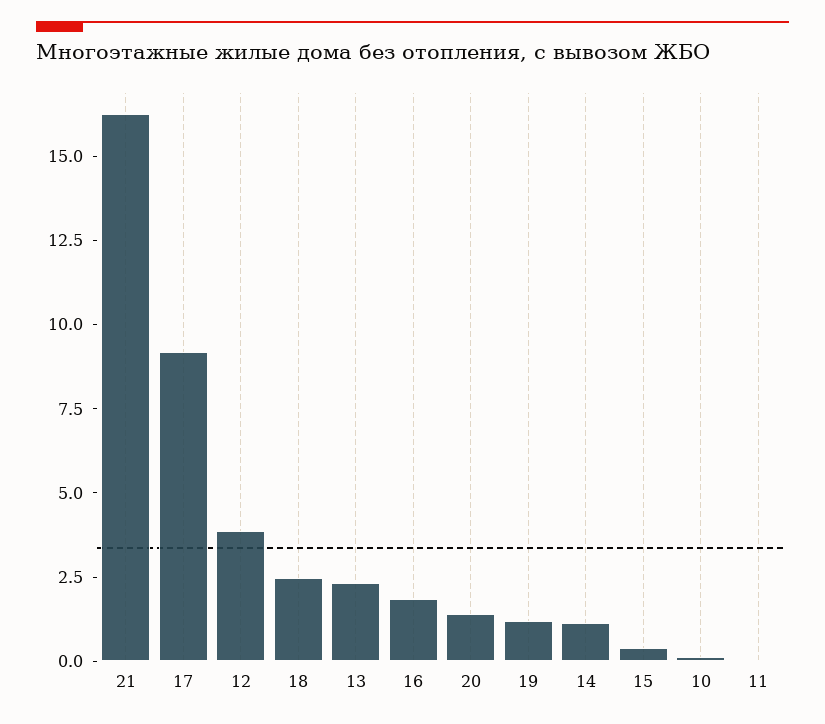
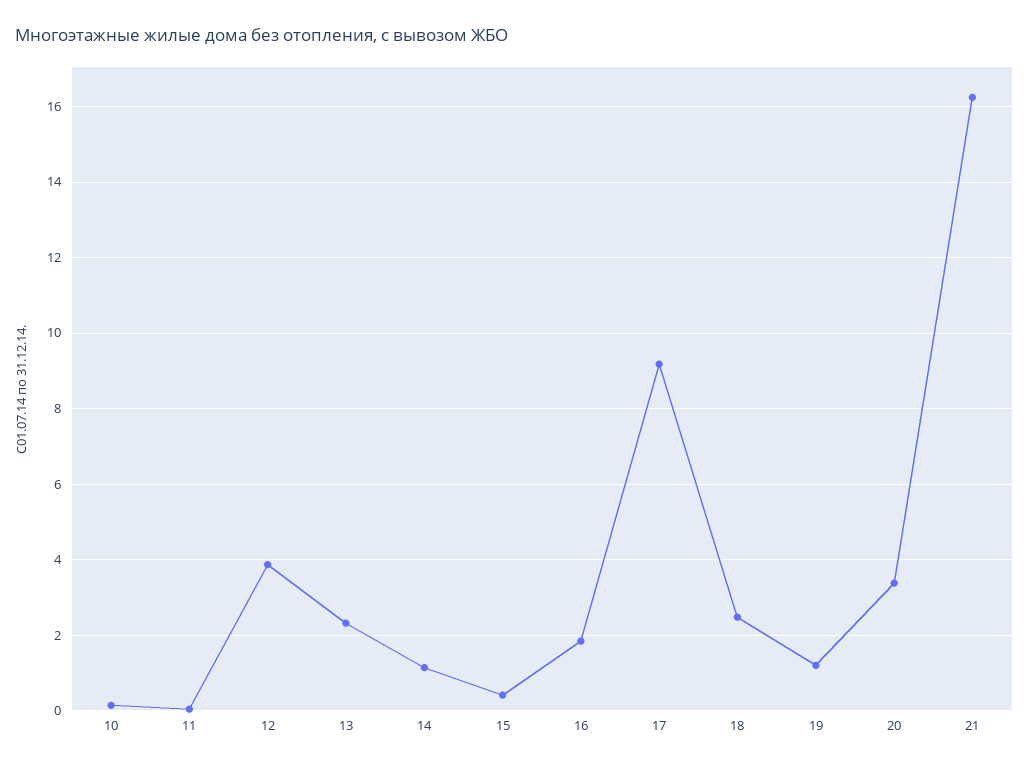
  {
    "21": 16.2,
    "17": 9.2,
    "12": 3.8,
    "18": 2.4,
    "13": 2.4,
    "16": 1.8,
-   "20": 1.5,
+   "20": 3.4,
    "19": 1.2,
    "14": 1.2,
    "15": 0.4,
    "10": 0.2,
    "11": 0
  }

